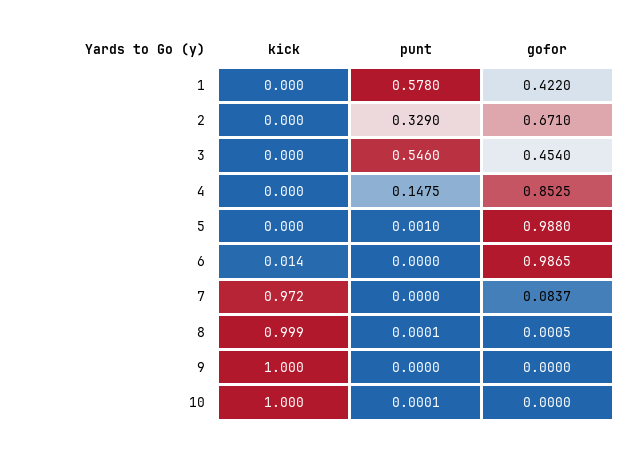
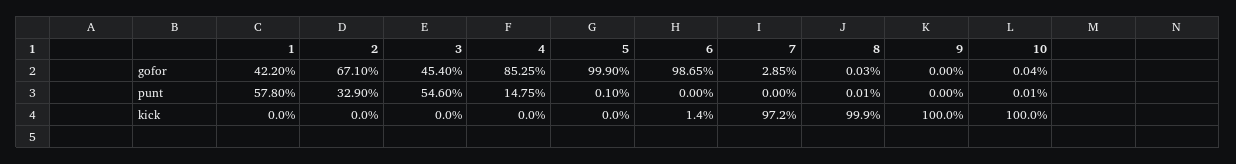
  {
    "kick": {
      "1": 0,
      "2": 0,
      "3": 0,
      "4": 0,
      "5": 0,
      "6": 0.014,
      "7": 0.972,
      "8": 0.999,
      "9": 1,
      "10": 1
    },
    "punt": {
      "1": 0.578,
      "2": 0.329,
      "3": 0.546,
      "4": 0.1475,
      "5": 0.001,
      "6": 0,
      "7": 0,
      "8": 0.0001,
      "9": 0,
      "10": 0.0001
    },
    "gofor": {
      "1": 0.422,
      "2": 0.671,
      "3": 0.454,
      "4": 0.8525,
-     "5": 0.988,
+     "5": 0.999,
      "6": 0.9865,
-     "7": 0.0837,
+     "7": 0.0285,
-     "8": 0.0005,
+     "8": 0.0003,
      "9": 0,
-     "10": 0
+     "10": 0.0004
    }
  }

